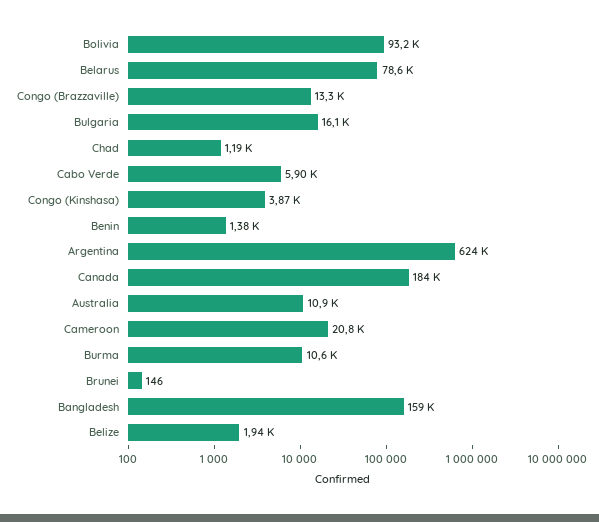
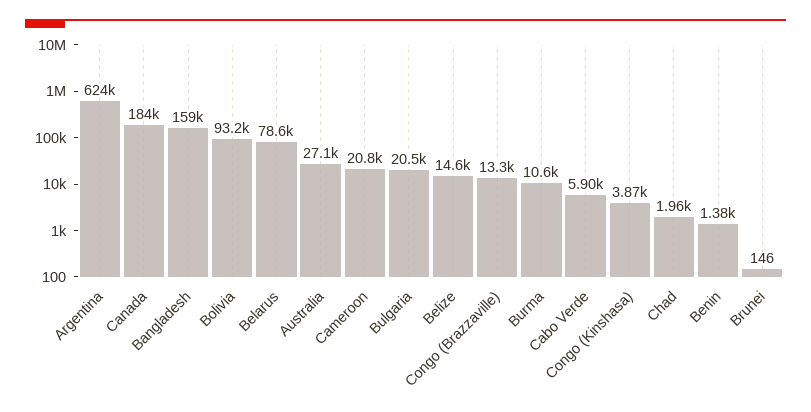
  {
    "Bolivia": 93200,
    "Belarus": 78600,
    "Congo (Brazzaville)": 13300,
-   "Bulgaria": 16100,
+   "Bulgaria": 20500,
-   "Chad": 1190,
+   "Chad": 1960,
    "Cabo Verde": 5900,
    "Congo (Kinshasa)": 3870,
    "Benin": 1380,
    "Argentina": 624000,
    "Canada": 184000,
-   "Australia": 10900,
+   "Australia": 27100,
    "Cameroon": 20800,
    "Burma": 10600,
    "Brunei": 146,
    "Bangladesh": 159000,
-   "Belize": 1940
+   "Belize": 14600
  }

